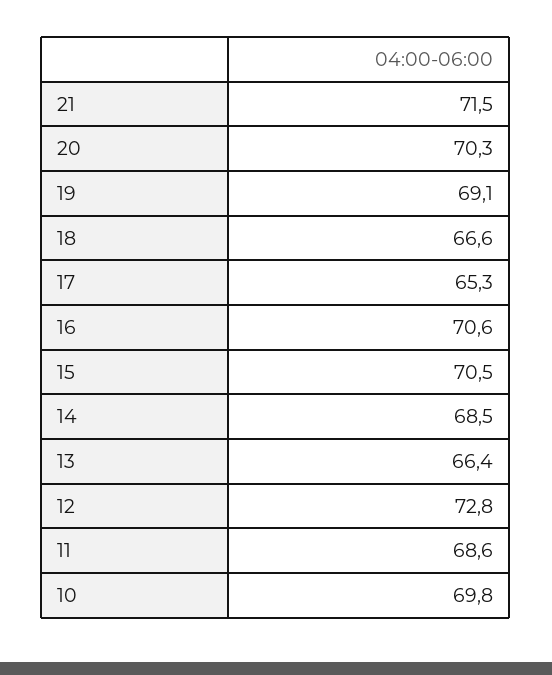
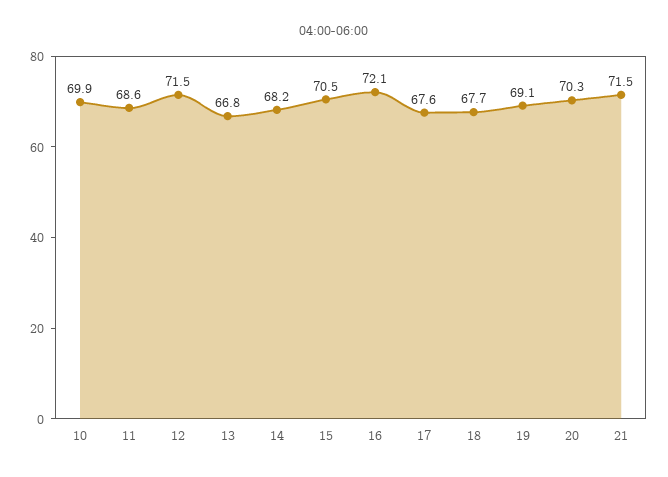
  {
    "21": 71.5,
    "20": 70.3,
    "19": 69.1,
-   "18": 66.6,
+   "18": 67.7,
-   "17": 65.3,
+   "17": 67.6,
-   "16": 70.6,
+   "16": 72.1,
    "15": 70.5,
-   "14": 68.5,
+   "14": 68.2,
-   "13": 66.4,
+   "13": 66.8,
-   "12": 72.8,
+   "12": 71.5,
    "11": 68.6,
-   "10": 69.8
+   "10": 69.9
  }

